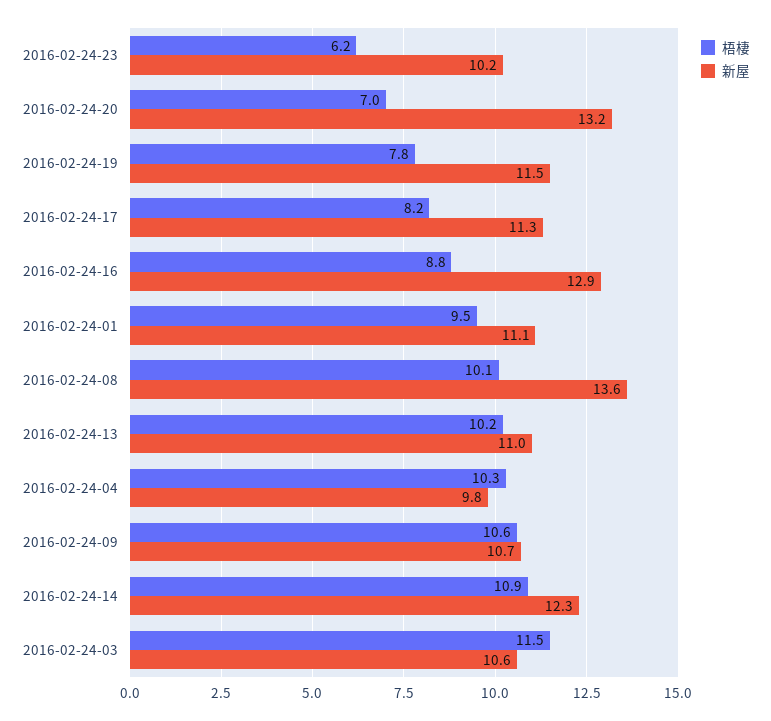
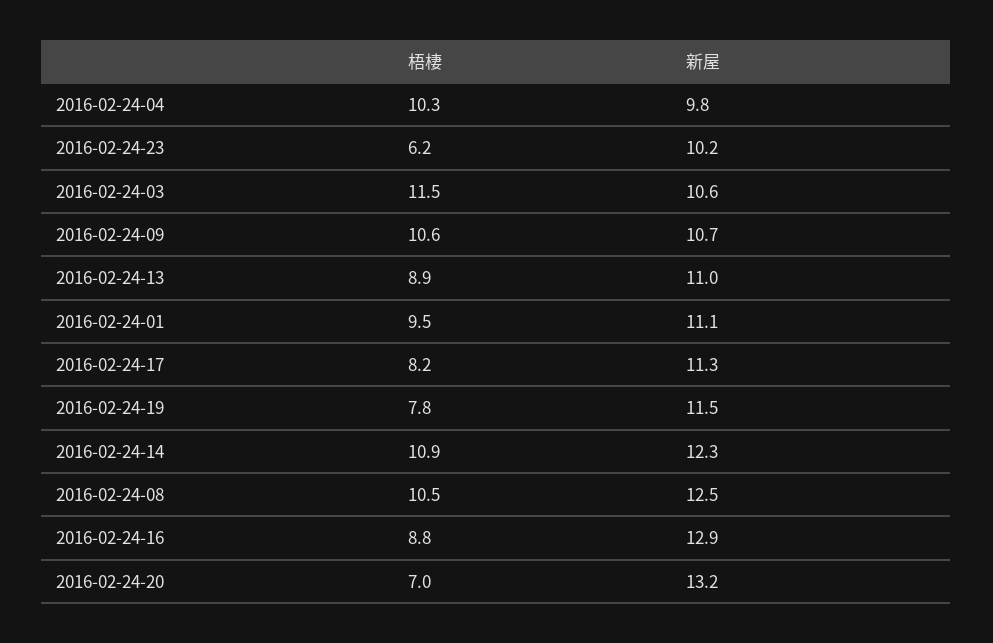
  {
    "梧棲": {
      "2016-02-24-23": 6.2,
      "2016-02-24-20": 7,
      "2016-02-24-19": 7.8,
      "2016-02-24-17": 8.2,
      "2016-02-24-16": 8.8,
      "2016-02-24-01": 9.5,
-     "2016-02-24-08": 10.1,
+     "2016-02-24-08": 10.5,
-     "2016-02-24-13": 10.2,
+     "2016-02-24-13": 8.9,
      "2016-02-24-04": 10.3,
      "2016-02-24-09": 10.6,
      "2016-02-24-14": 10.9,
      "2016-02-24-03": 11.5
    },
    "新屋": {
      "2016-02-24-23": 10.2,
      "2016-02-24-20": 13.2,
      "2016-02-24-19": 11.5,
      "2016-02-24-17": 11.3,
      "2016-02-24-16": 12.9,
      "2016-02-24-01": 11.1,
-     "2016-02-24-08": 13.6,
+     "2016-02-24-08": 12.5,
      "2016-02-24-13": 11,
      "2016-02-24-04": 9.8,
      "2016-02-24-09": 10.7,
      "2016-02-24-14": 12.3,
      "2016-02-24-03": 10.6
    }
  }

